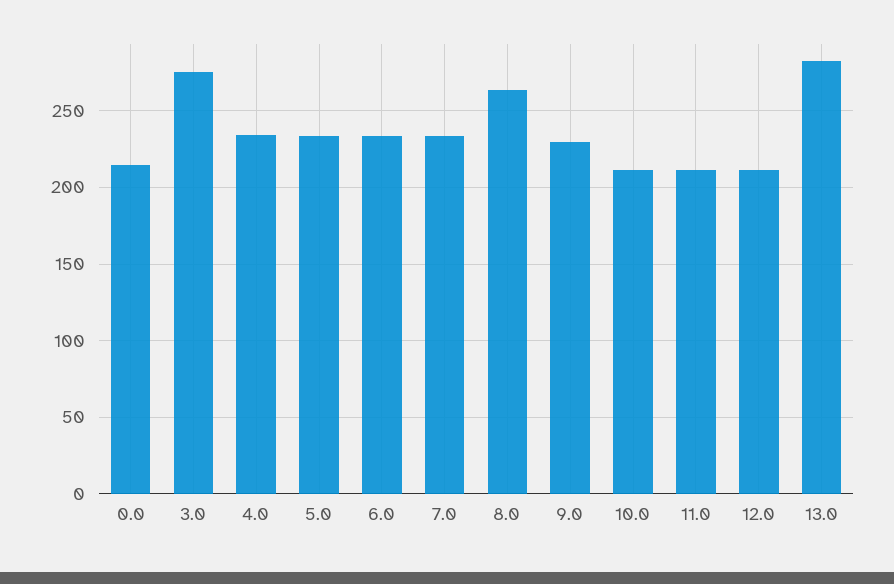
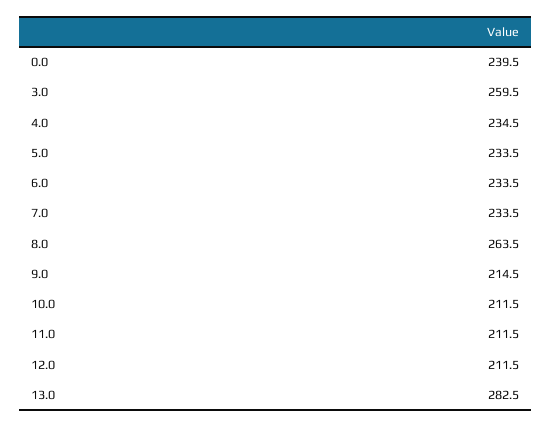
  {
-   "0.0": 215,
+   "0.0": 239.5,
-   "3.0": 275,
+   "3.0": 259.5,
    "4.0": 234.5,
    "5.0": 233.5,
    "6.0": 233.5,
    "7.0": 233.5,
    "8.0": 263.5,
-   "9.0": 230,
+   "9.0": 214.5,
    "10.0": 211.5,
    "11.0": 211.5,
    "12.0": 211.5,
    "13.0": 282.5
  }

